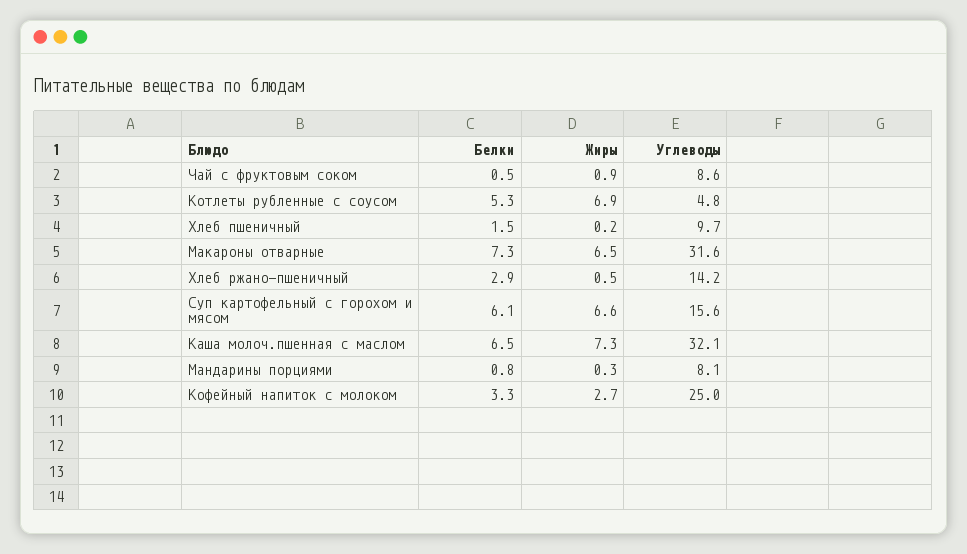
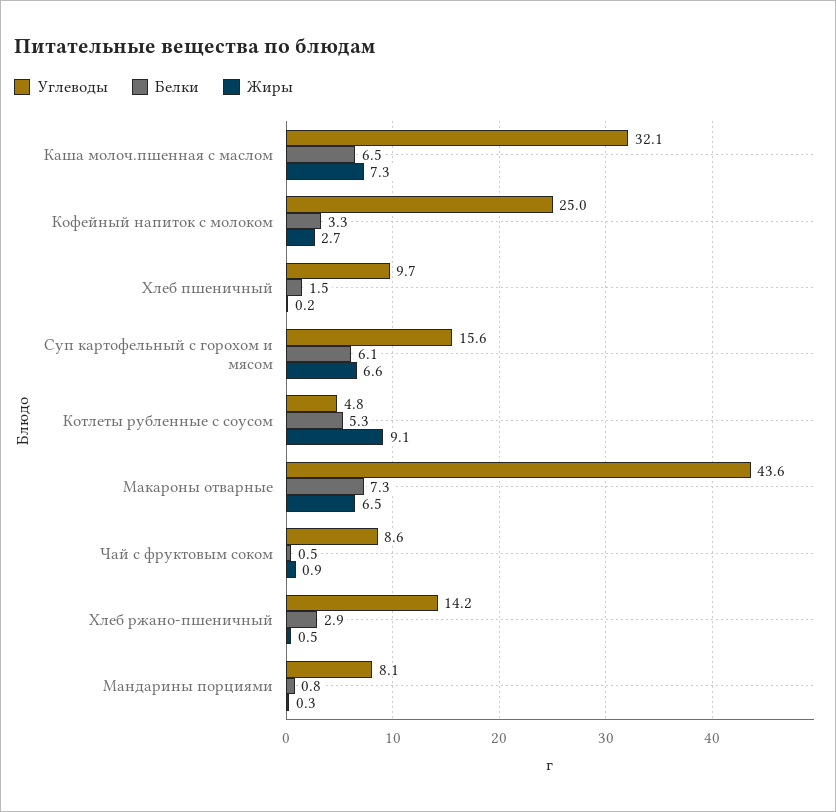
  {
    "Белки": {
      "Чай с фруктовым соком": 0.5,
      "Котлеты рубленные с соусом": 5.3,
      "Хлеб пшеничный": 1.5,
      "Макароны отварные": 7.3,
      "Хлеб ржано-пшеничный": 2.9,
      "Суп картофельный с горохом и мясом": 6.1,
      "Каша молоч.пшенная с маслом": 6.5,
      "Мандарины порциями": 0.8,
      "Кофейный напиток с молоком": 3.3
    },
    "Жиры": {
      "Чай с фруктовым соком": 0.9,
-     "Котлеты рубленные с соусом": 6.9,
+     "Котлеты рубленные с соусом": 9.1,
      "Хлеб пшеничный": 0.2,
      "Макароны отварные": 6.5,
      "Хлеб ржано-пшеничный": 0.5,
      "Суп картофельный с горохом и мясом": 6.6,
      "Каша молоч.пшенная с маслом": 7.3,
      "Мандарины порциями": 0.3,
      "Кофейный напиток с молоком": 2.7
    },
    "Углеводы": {
      "Чай с фруктовым соком": 8.6,
      "Котлеты рубленные с соусом": 4.8,
      "Хлеб пшеничный": 9.7,
-     "Макароны отварные": 31.6,
+     "Макароны отварные": 43.6,
      "Хлеб ржано-пшеничный": 14.2,
      "Суп картофельный с горохом и мясом": 15.6,
      "Каша молоч.пшенная с маслом": 32.1,
      "Мандарины порциями": 8.1,
      "Кофейный напиток с молоком": 25
    }
  }

